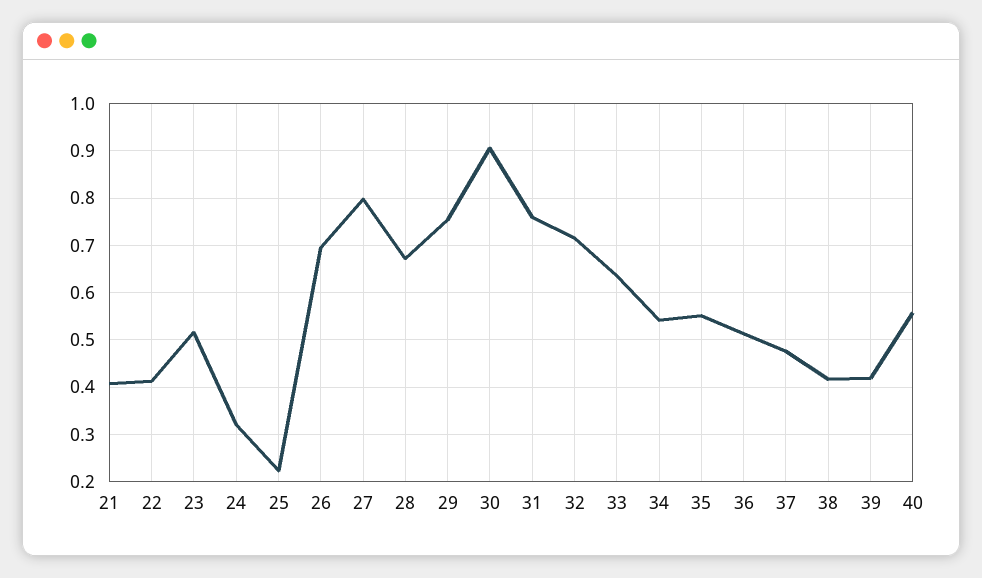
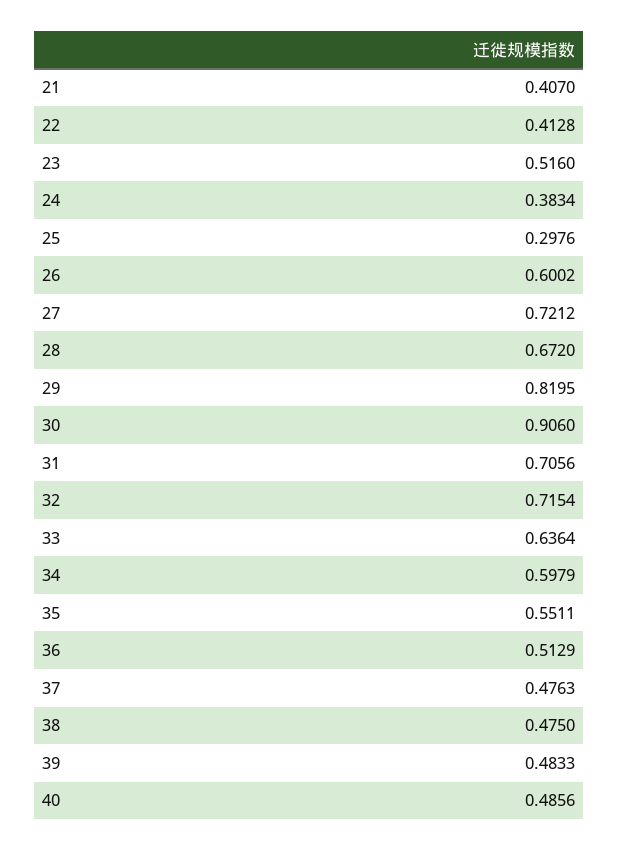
  {
    "21": 0.407,
    "22": 0.4128,
    "23": 0.516,
-   "24": 0.32,
+   "24": 0.3834,
-   "25": 0.22,
+   "25": 0.2976,
-   "26": 0.7,
+   "26": 0.6002,
-   "27": 0.8,
+   "27": 0.7212,
    "28": 0.672,
-   "29": 0.76,
+   "29": 0.8195,
    "30": 0.906,
-   "31": 0.76,
+   "31": 0.7056,
    "32": 0.7154,
    "33": 0.6364,
-   "34": 0.54,
+   "34": 0.5979,
    "35": 0.5511,
    "36": 0.5129,
    "37": 0.4763,
-   "38": 0.42,
+   "38": 0.475,
-   "39": 0.42,
+   "39": 0.4833,
-   "40": 0.56
+   "40": 0.4856
  }

